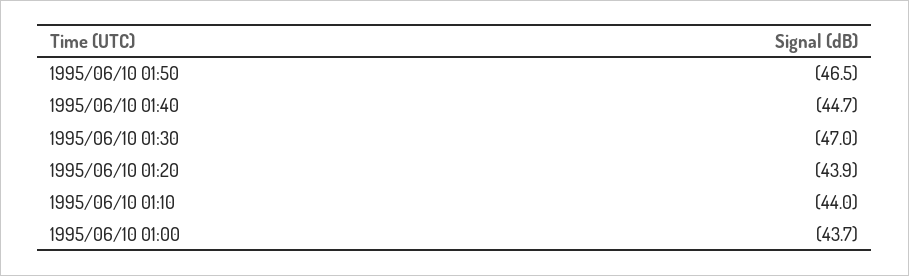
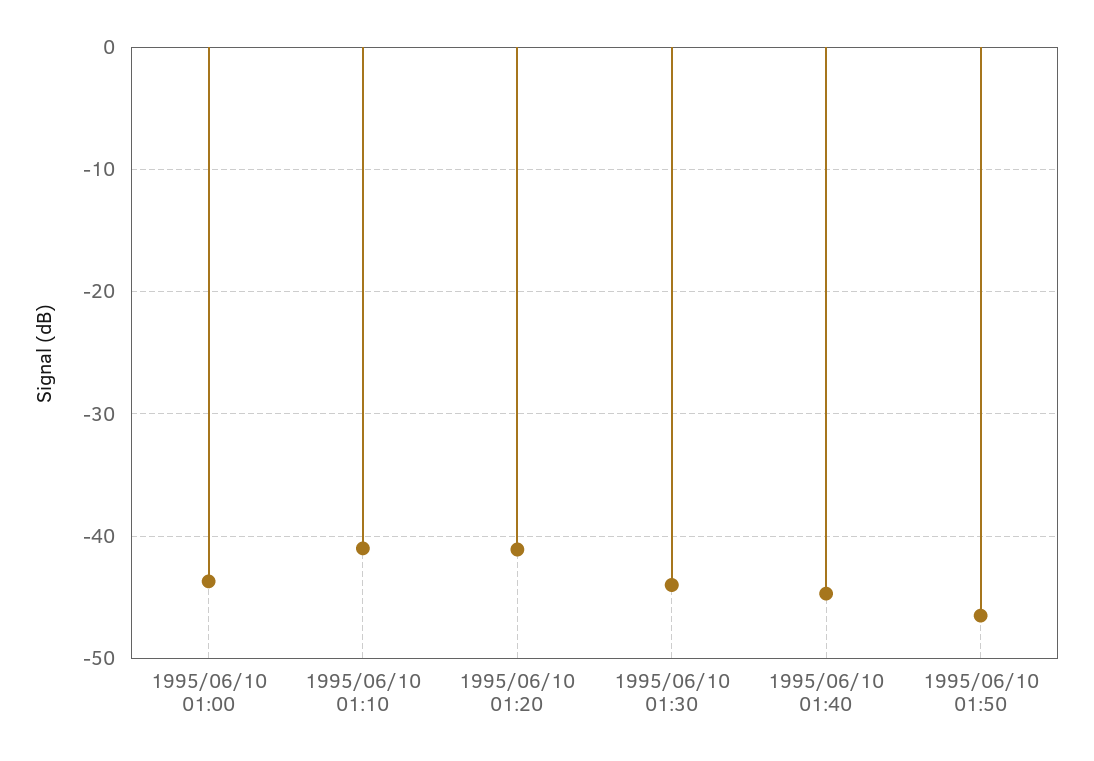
  {
    "1995/06/10 01:50": -46.5,
    "1995/06/10 01:40": -44.7,
-   "1995/06/10 01:30": -47,
+   "1995/06/10 01:30": -44,
-   "1995/06/10 01:20": -43.9,
+   "1995/06/10 01:20": -41,
-   "1995/06/10 01:10": -44,
+   "1995/06/10 01:10": -41,
    "1995/06/10 01:00": -43.7
  }

